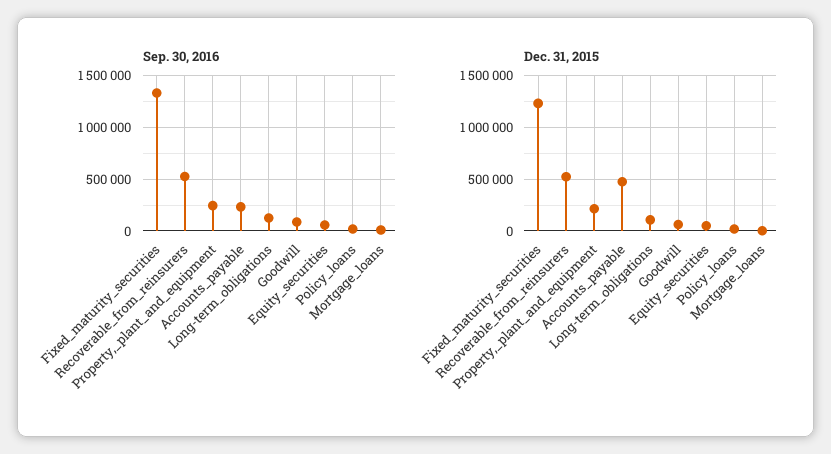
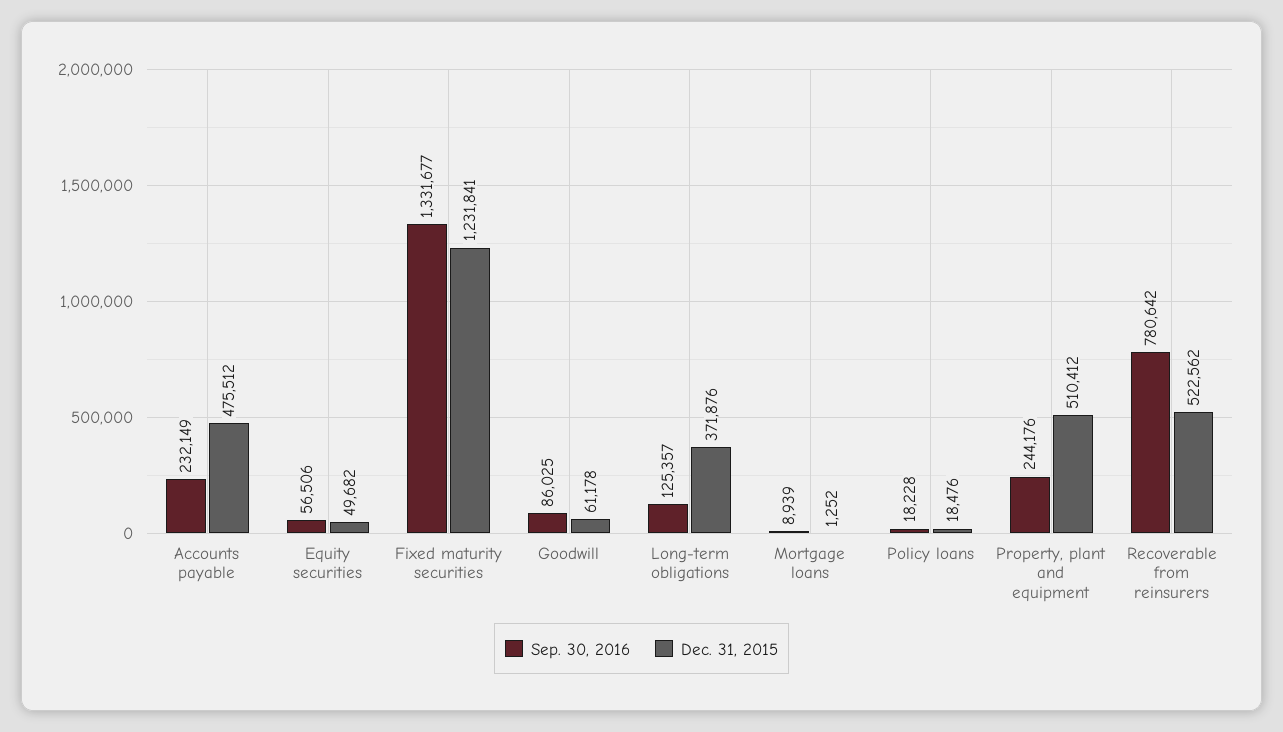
  {
    "Sep. 30, 2016": {
      "Fixed_maturity_securities": 1331677,
-     "Recoverable_from_reinsurers": 500000,
+     "Recoverable_from_reinsurers": 780642,
      "Property,_plant_and_equipment": 244176,
      "Accounts_payable": 232149,
      "Long-term_obligations": 125357,
      "Goodwill": 86025,
      "Equity_securities": 56506,
      "Policy_loans": 18228,
      "Mortgage_loans": 8939
    },
    "Dec. 31, 2015": {
      "Fixed_maturity_securities": 1231841,
      "Recoverable_from_reinsurers": 522562,
-     "Property,_plant_and_equipment": 200000,
+     "Property,_plant_and_equipment": 510412,
      "Accounts_payable": 475512,
-     "Long-term_obligations": 100000,
+     "Long-term_obligations": 371876,
      "Goodwill": 61178,
      "Equity_securities": 49682,
      "Policy_loans": 18476,
      "Mortgage_loans": 1252
    }
  }

